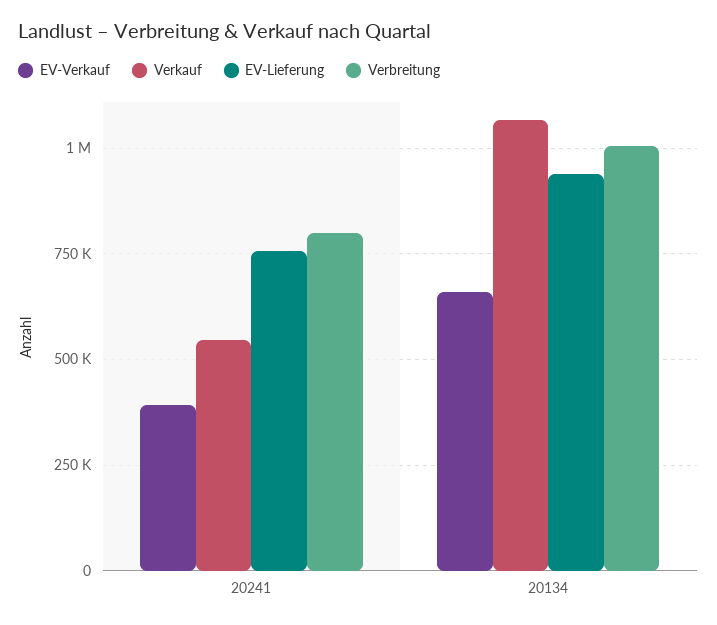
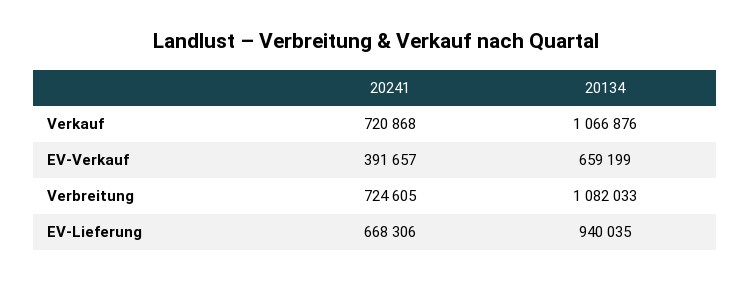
  {
    "EV-Verkauf": {
      "20241": 391657,
      "20134": 659199
    },
    "Verkauf": {
-     "20241": 550000,
+     "20241": 720868,
      "20134": 1066876
    },
    "EV-Lieferung": {
-     "20241": 750000,
+     "20241": 668306,
      "20134": 940035
    },
    "Verbreitung": {
-     "20241": 800000,
+     "20241": 724605,
-     "20134": 1000000
+     "20134": 1082033
    }
  }

